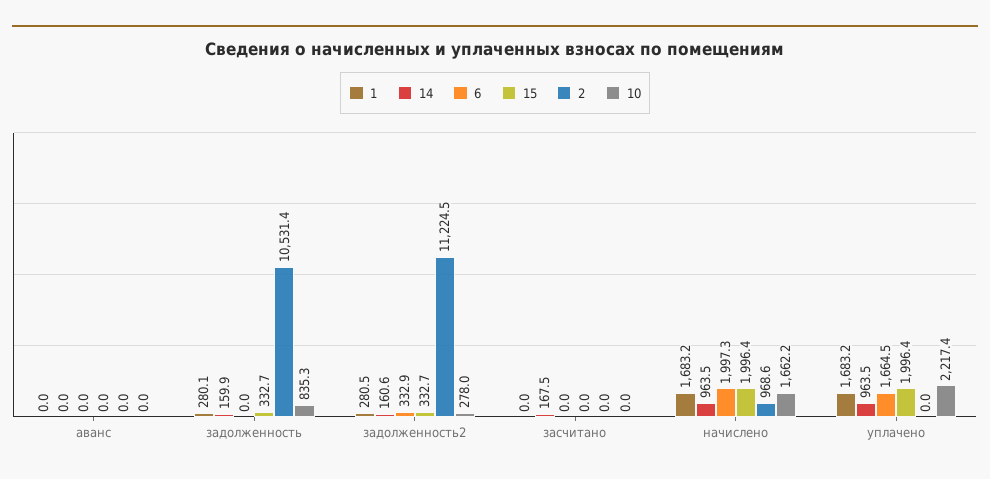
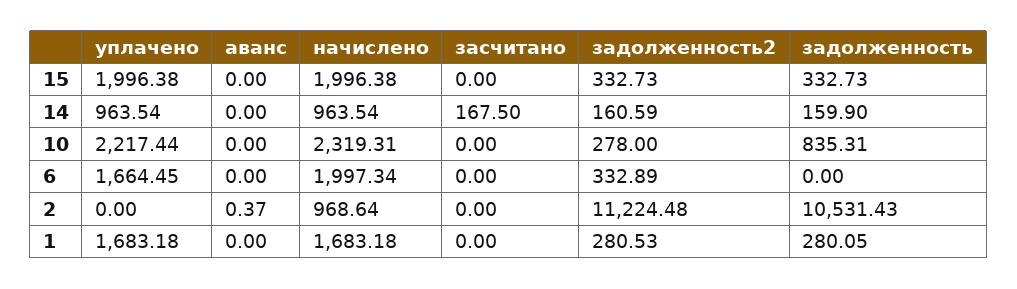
  {
    "1": {
      "аванс": 0,
      "задолженность": 280.05,
      "задолженность2": 280.53,
      "засчитано": 0,
      "начислено": 1683.18,
      "уплачено": 1683.18
    },
    "14": {
      "аванс": 0,
      "задолженность": 159.9,
      "задолженность2": 160.59,
      "засчитано": 167.5,
      "начислено": 963.54,
      "уплачено": 963.54
    },
    "6": {
      "аванс": 0,
      "задолженность": 0,
      "задолженность2": 332.89,
      "засчитано": 0,
      "начислено": 1997.34,
      "уплачено": 1664.45
    },
    "15": {
      "аванс": 0,
      "задолженность": 332.73,
      "задолженность2": 332.73,
      "засчитано": 0,
      "начислено": 1996.38,
      "уплачено": 1996.38
    },
    "2": {
-     "аванс": 0,
+     "аванс": 0.37,
      "задолженность": 10531.43,
      "задолженность2": 11224.48,
      "засчитано": 0,
      "начислено": 968.64,
      "уплачено": 0
    },
    "10": {
      "аванс": 0,
      "задолженность": 835.31,
      "задолженность2": 278,
      "засчитано": 0,
-     "начислено": 1662.2,
+     "начислено": 2319.31,
      "уплачено": 2217.44
    }
  }

